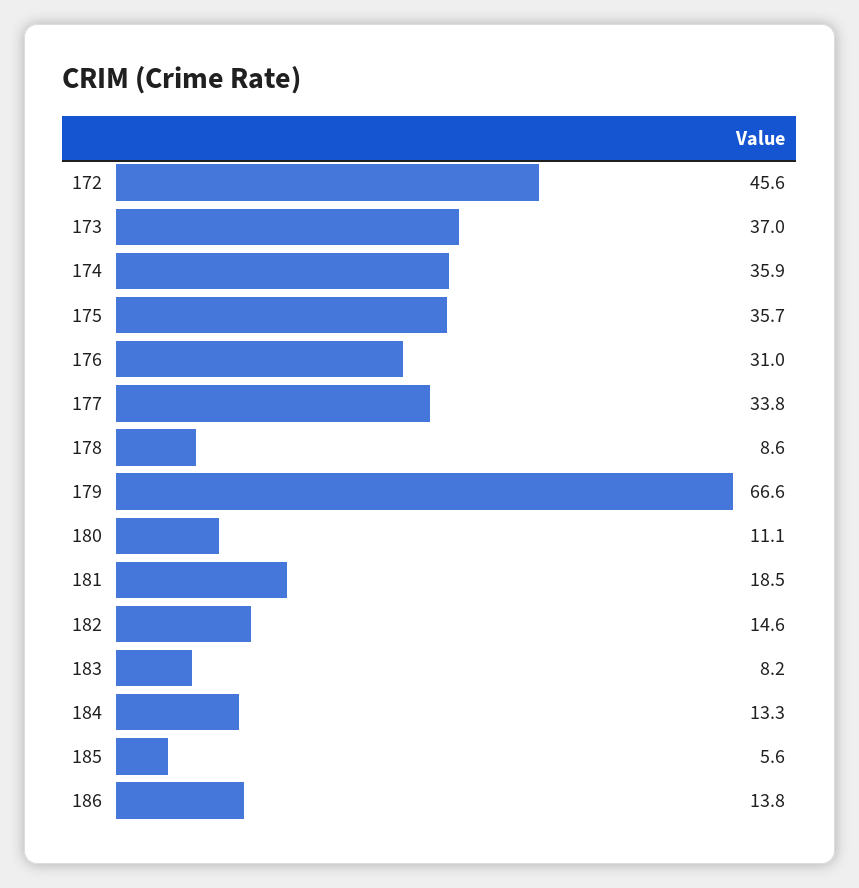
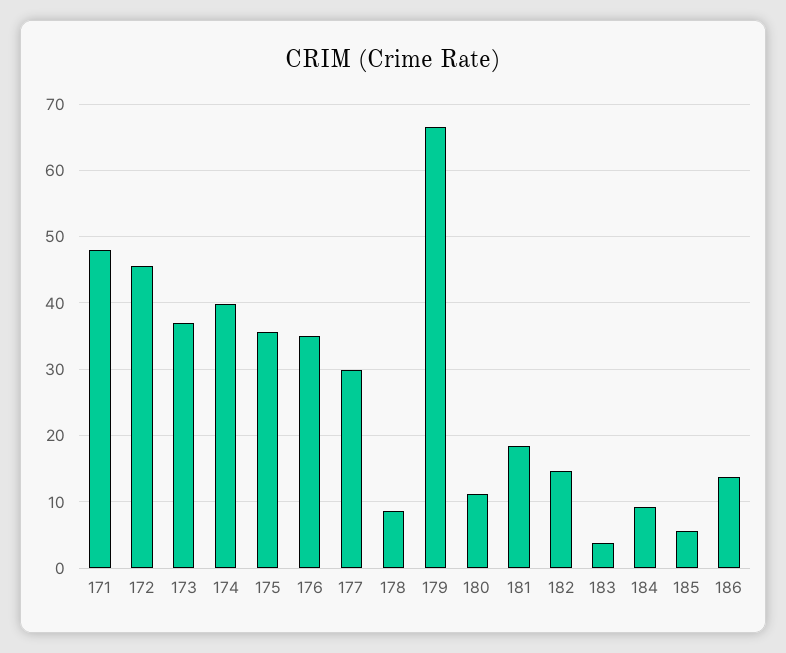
  {
    "172": 45.6,
    "173": 37,
-   "174": 35.9,
+   "174": 40,
    "175": 35.7,
-   "176": 31,
+   "176": 35,
-   "177": 33.8,
+   "177": 30,
    "178": 8.6,
    "179": 66.6,
    "180": 11.1,
    "181": 18.5,
    "182": 14.6,
-   "183": 8.2,
+   "183": 4,
-   "184": 13.3,
+   "184": 9,
    "185": 5.6,
-   "186": 13.8
+   "186": 13.8,
+   "171": 48
  }

